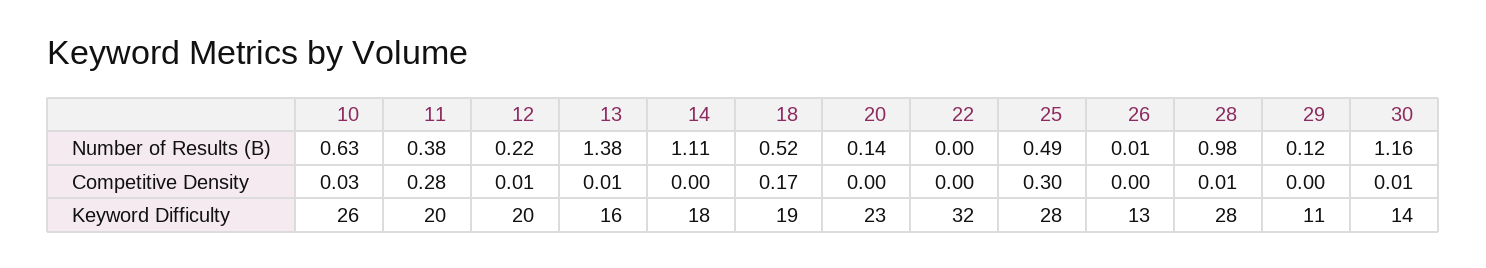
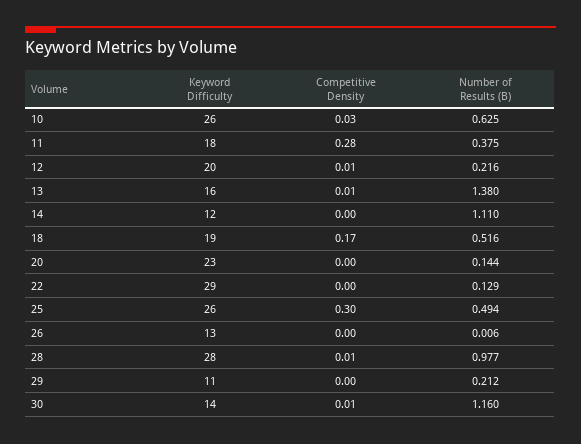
  {
    "10": {
      "Number of Results (B)": 0.625,
      "Competitive Density": 0.03,
      "Keyword Difficulty": 26
    },
    "11": {
      "Number of Results (B)": 0.375,
      "Competitive Density": 0.28,
-     "Keyword Difficulty": 20
+     "Keyword Difficulty": 18
    },
    "12": {
      "Number of Results (B)": 0.216,
      "Competitive Density": 0.01,
      "Keyword Difficulty": 20
    },
    "13": {
      "Number of Results (B)": 1.38,
      "Competitive Density": 0.01,
      "Keyword Difficulty": 16
    },
    "14": {
      "Number of Results (B)": 1.11,
      "Competitive Density": 0,
-     "Keyword Difficulty": 18
+     "Keyword Difficulty": 12
    },
    "18": {
      "Number of Results (B)": 0.516,
      "Competitive Density": 0.17,
      "Keyword Difficulty": 19
    },
    "20": {
      "Number of Results (B)": 0.144,
      "Competitive Density": 0,
      "Keyword Difficulty": 23
    },
    "22": {
-     "Number of Results (B)": 0,
+     "Number of Results (B)": 0.129,
      "Competitive Density": 0,
-     "Keyword Difficulty": 32
+     "Keyword Difficulty": 29
    },
    "25": {
      "Number of Results (B)": 0.494,
      "Competitive Density": 0.3,
-     "Keyword Difficulty": 28
+     "Keyword Difficulty": 26
    },
    "26": {
      "Number of Results (B)": 0.006,
      "Competitive Density": 0,
      "Keyword Difficulty": 13
    },
    "28": {
      "Number of Results (B)": 0.977,
      "Competitive Density": 0.01,
      "Keyword Difficulty": 28
    },
    "29": {
-     "Number of Results (B)": 0.12,
+     "Number of Results (B)": 0.212,
      "Competitive Density": 0,
      "Keyword Difficulty": 11
    },
    "30": {
      "Number of Results (B)": 1.16,
      "Competitive Density": 0.01,
      "Keyword Difficulty": 14
    }
  }

